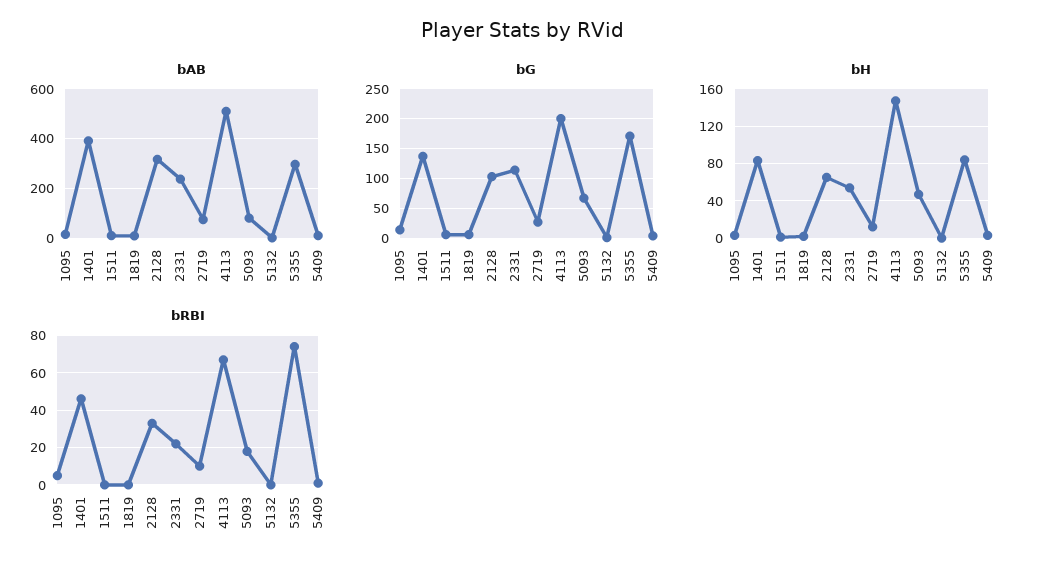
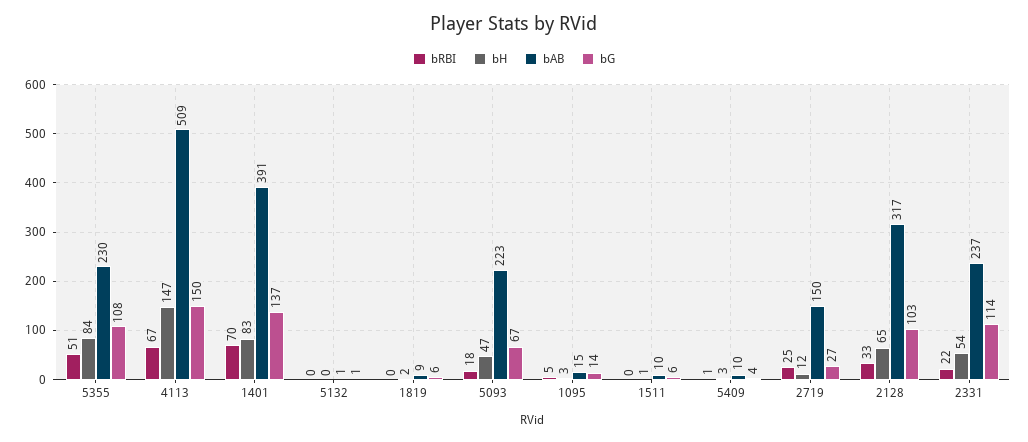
  {
    "bAB": {
      "1095": 15,
      "1401": 391,
      "1511": 10,
      "1819": 9,
      "2128": 317,
      "2331": 237,
-     "2719": 75,
+     "2719": 150,
      "4113": 509,
-     "5093": 75,
+     "5093": 223,
      "5132": 1,
-     "5355": 300,
+     "5355": 230,
      "5409": 10
    },
    "bG": {
      "1095": 14,
      "1401": 137,
      "1511": 6,
      "1819": 6,
      "2128": 103,
      "2331": 114,
      "2719": 27,
-     "4113": 200,
+     "4113": 150,
      "5093": 67,
      "5132": 1,
-     "5355": 175,
+     "5355": 108,
      "5409": 4
    },
    "bH": {
      "1095": 3,
      "1401": 83,
      "1511": 1,
      "1819": 2,
      "2128": 65,
      "2331": 54,
      "2719": 12,
      "4113": 147,
      "5093": 47,
      "5132": 0,
      "5355": 84,
      "5409": 3
    },
    "bRBI": {
      "1095": 5,
-     "1401": 45,
+     "1401": 70,
      "1511": 0,
      "1819": 0,
      "2128": 33,
      "2331": 22,
-     "2719": 10,
+     "2719": 25,
      "4113": 67,
      "5093": 18,
      "5132": 0,
-     "5355": 75,
+     "5355": 51,
      "5409": 1
    }
  }

